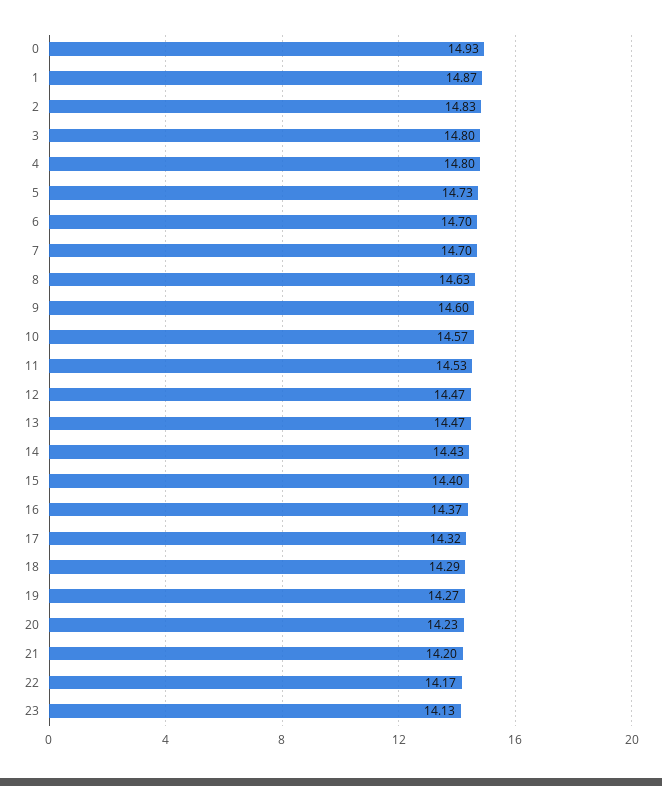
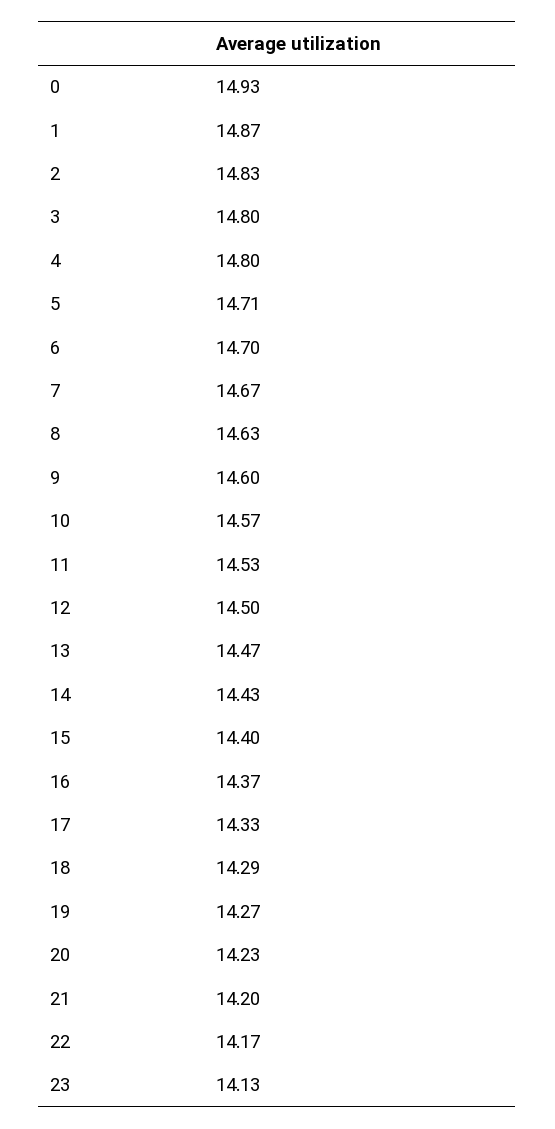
  {
    "0": 14.93,
    "1": 14.87,
    "2": 14.83,
    "3": 14.8,
    "4": 14.8,
-   "5": 14.73,
+   "5": 14.71,
    "6": 14.7,
-   "7": 14.7,
+   "7": 14.67,
    "8": 14.63,
    "9": 14.6,
    "10": 14.57,
    "11": 14.53,
-   "12": 14.47,
+   "12": 14.5,
    "13": 14.47,
    "14": 14.43,
    "15": 14.4,
    "16": 14.37,
-   "17": 14.32,
+   "17": 14.33,
    "18": 14.29,
    "19": 14.27,
    "20": 14.23,
    "21": 14.2,
    "22": 14.17,
    "23": 14.13
  }

